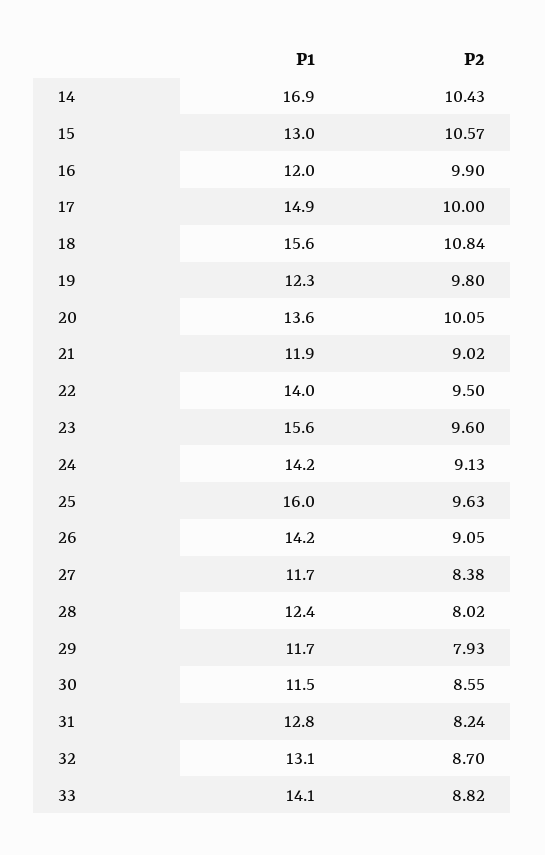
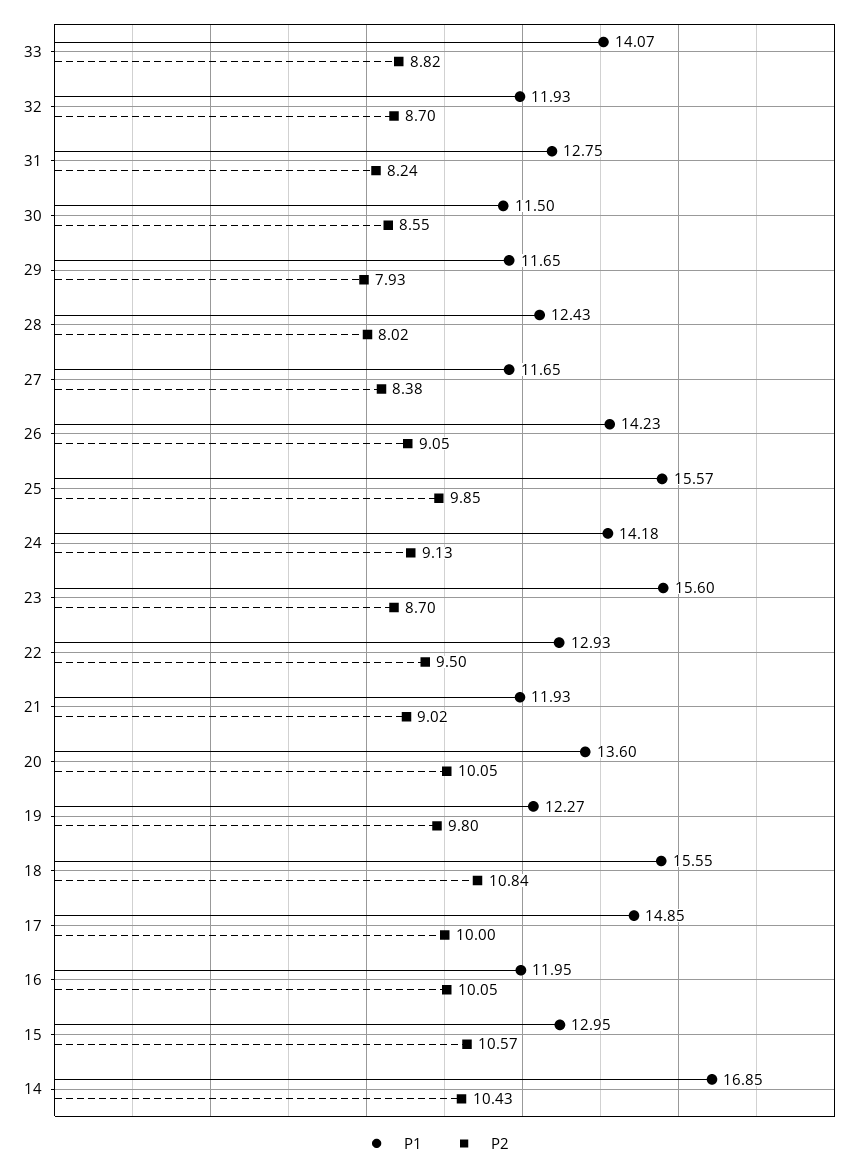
  {
    "P1": {
      "14": 16.85,
      "15": 12.95,
      "16": 11.95,
      "17": 14.85,
      "18": 15.55,
      "19": 12.27,
      "20": 13.6,
      "21": 11.93,
-     "22": 14,
+     "22": 12.93,
      "23": 15.6,
      "24": 14.18,
-     "25": 16,
+     "25": 15.57,
      "26": 14.23,
      "27": 11.65,
      "28": 12.43,
      "29": 11.65,
      "30": 11.5,
      "31": 12.75,
-     "32": 13.1,
+     "32": 11.93,
      "33": 14.07
    },
    "P2": {
      "14": 10.43,
      "15": 10.57,
-     "16": 9.9,
+     "16": 10.05,
      "17": 10,
      "18": 10.84,
      "19": 9.8,
      "20": 10.05,
      "21": 9.02,
      "22": 9.5,
-     "23": 9.6,
+     "23": 8.7,
      "24": 9.13,
-     "25": 9.63,
+     "25": 9.85,
      "26": 9.05,
      "27": 8.38,
      "28": 8.02,
      "29": 7.93,
      "30": 8.55,
      "31": 8.24,
      "32": 8.7,
      "33": 8.82
    }
  }

